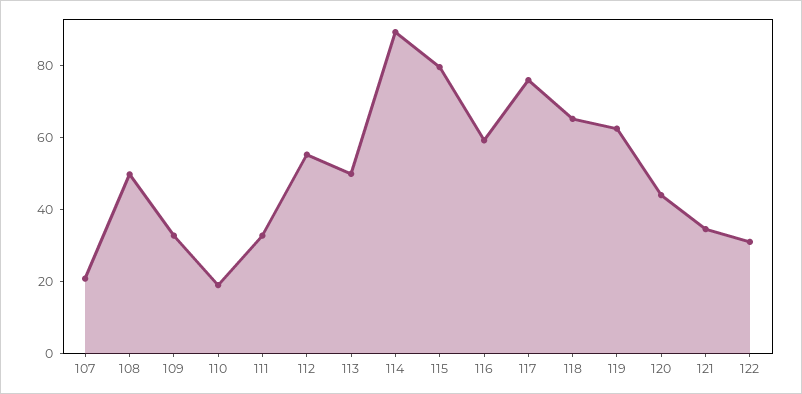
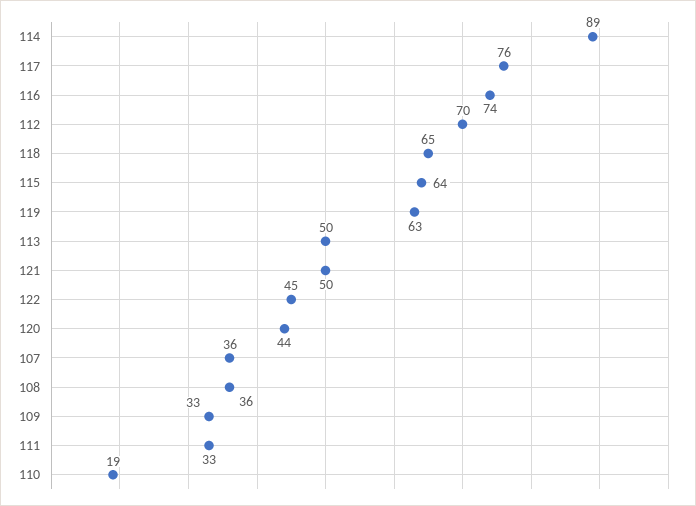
  {
-   "107": 20,
+   "107": 36,
-   "108": 50,
+   "108": 36,
    "109": 33,
    "110": 19,
    "111": 33,
-   "112": 55,
+   "112": 70,
    "113": 50,
    "114": 89,
-   "115": 80,
+   "115": 64,
-   "116": 60,
+   "116": 74,
    "117": 76,
    "118": 65,
    "119": 63,
    "120": 44,
-   "121": 35,
+   "121": 50,
-   "122": 30
+   "122": 45
  }

